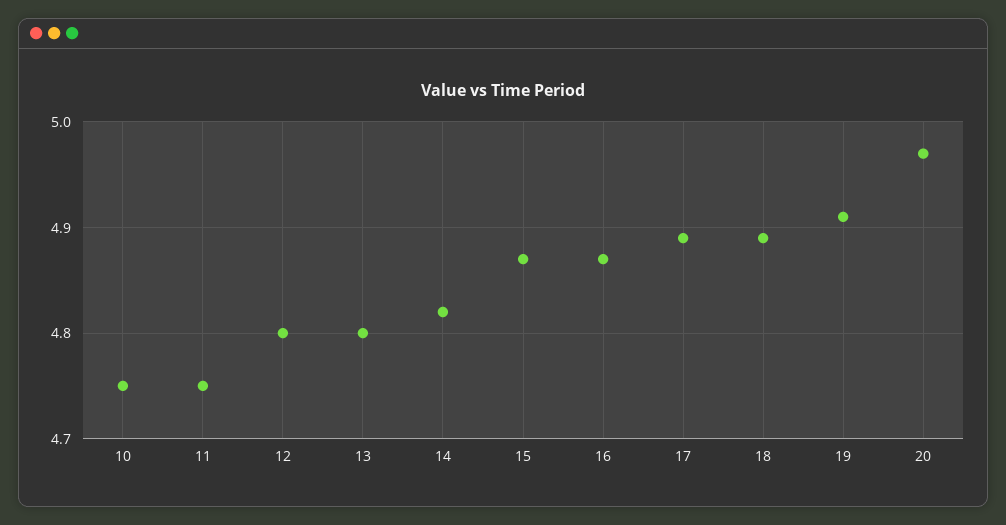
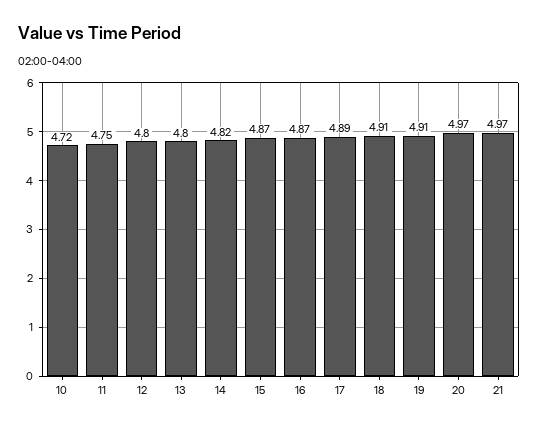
  {
-   "10": 4.75,
+   "10": 4.72,
    "11": 4.75,
    "12": 4.8,
    "13": 4.8,
    "14": 4.82,
    "15": 4.87,
    "16": 4.87,
    "17": 4.89,
-   "18": 4.89,
+   "18": 4.91,
    "19": 4.91,
-   "20": 4.97
+   "20": 4.97,
+   "21": 4.97
  }

